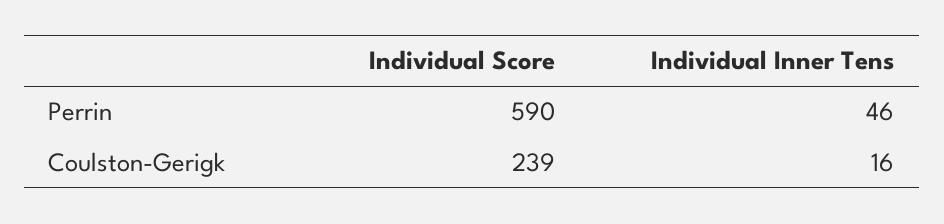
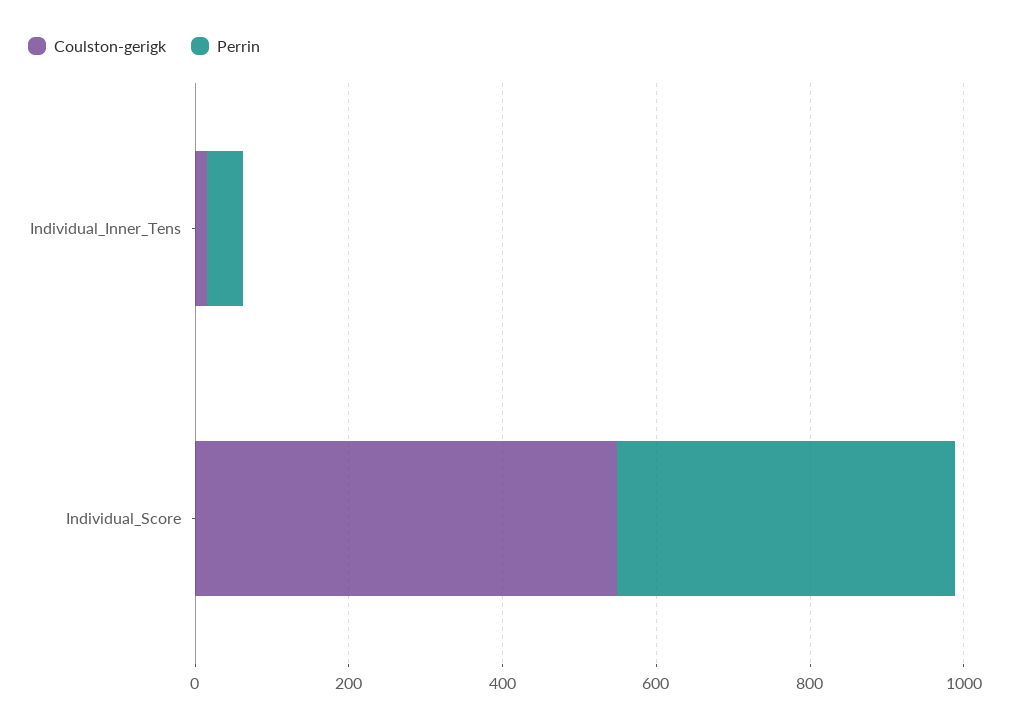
  {
    "Perrin": {
-     "Individual Score": 590,
+     "Individual Score": 450,
      "Individual Inner Tens": 46
    },
    "Coulston-Gerigk": {
-     "Individual Score": 239,
+     "Individual Score": 550,
      "Individual Inner Tens": 16
    }
  }

